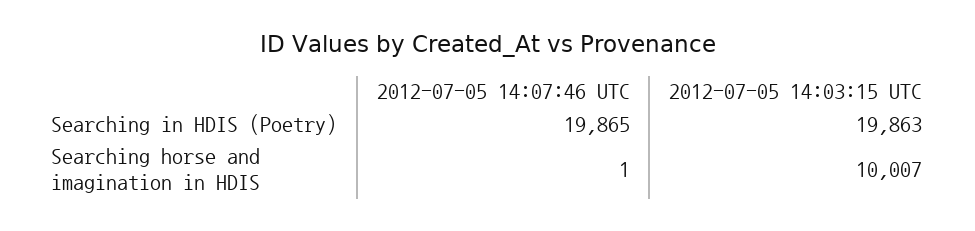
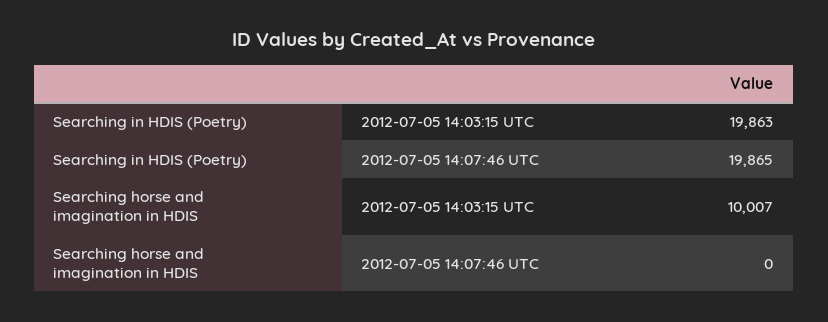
  {
    "2012-07-05 14:07:46 UTC": {
      "Searching in HDIS (Poetry)": 19865,
-     "Searching horse and imagination in HDIS": 1
+     "Searching horse and imagination in HDIS": 0
    },
    "2012-07-05 14:03:15 UTC": {
      "Searching in HDIS (Poetry)": 19863,
      "Searching horse and imagination in HDIS": 10007
    }
  }

